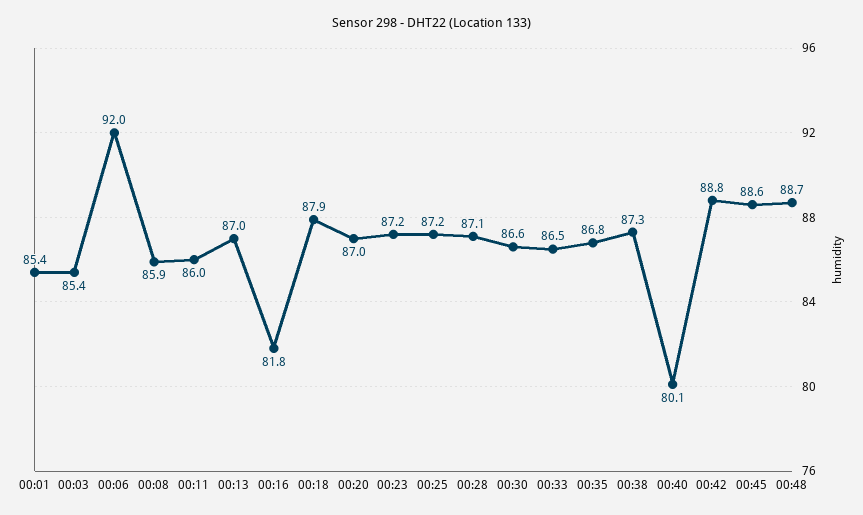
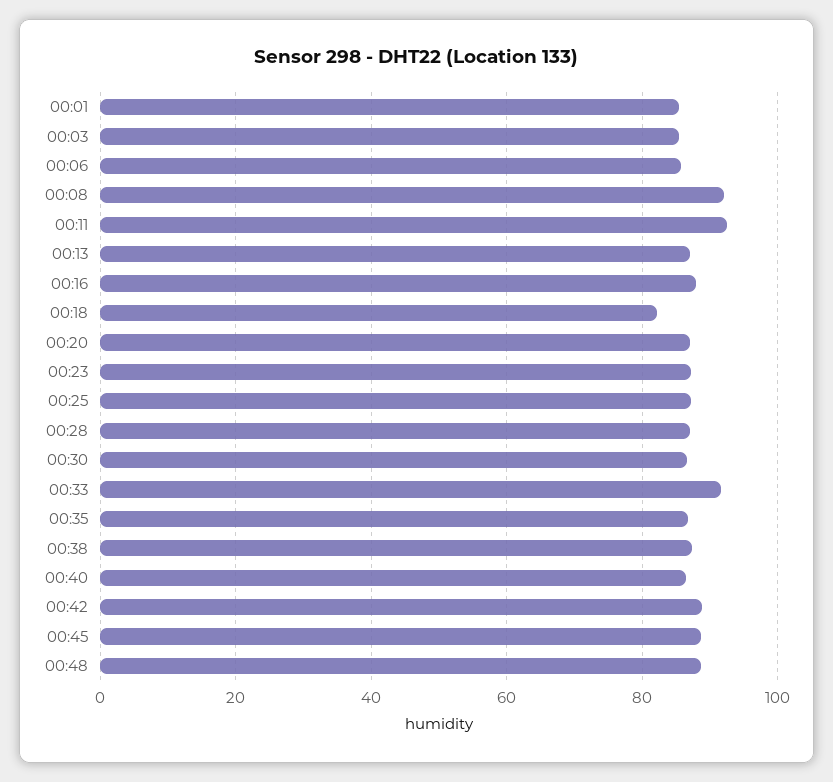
  {
    "00:01": 85.4,
    "00:03": 85.4,
-   "00:06": 92,
+   "00:06": 86,
-   "00:08": 85.9,
+   "00:08": 92,
-   "00:11": 86,
+   "00:11": 92,
    "00:13": 87,
-   "00:16": 81.8,
+   "00:16": 88,
-   "00:18": 87.9,
+   "00:18": 82,
    "00:20": 87,
    "00:23": 87.2,
    "00:25": 87.2,
    "00:28": 87.1,
    "00:30": 86.6,
-   "00:33": 86.5,
+   "00:33": 92,
    "00:35": 86.8,
    "00:38": 87.3,
-   "00:40": 80.1,
+   "00:40": 86,
    "00:42": 88.8,
    "00:45": 88.6,
    "00:48": 88.7
  }

